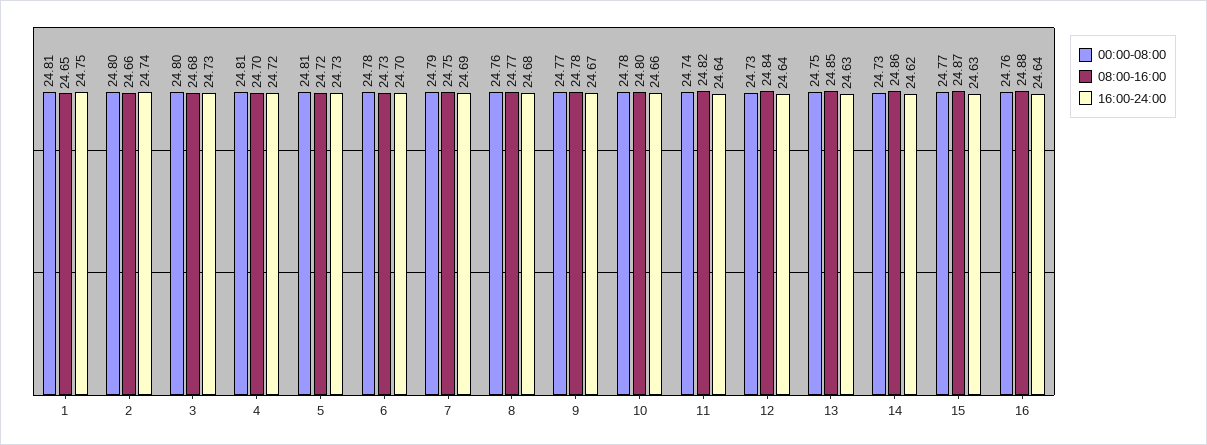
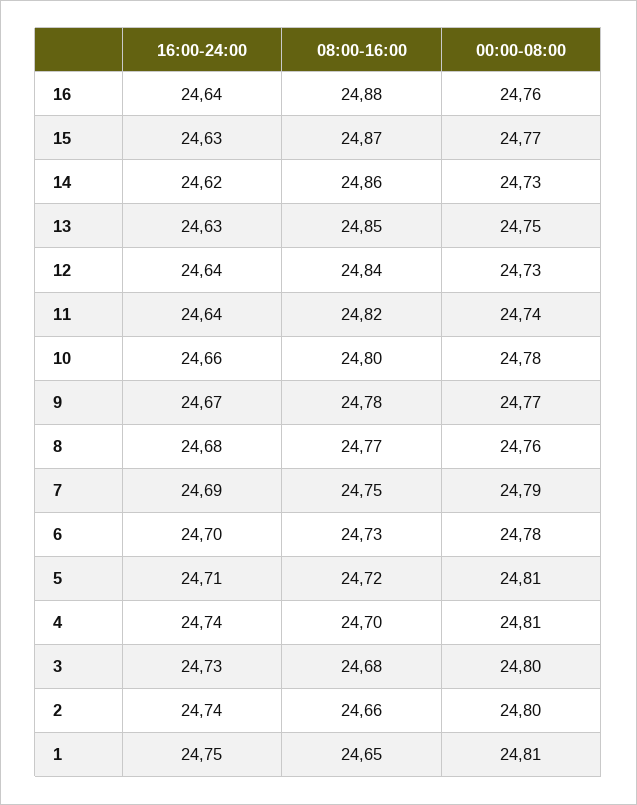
  {
    "00:00-08:00": {
      "1": 24.81,
      "2": 24.8,
      "3": 24.8,
      "4": 24.81,
      "5": 24.81,
      "6": 24.78,
      "7": 24.79,
      "8": 24.76,
      "9": 24.77,
      "10": 24.78,
      "11": 24.74,
      "12": 24.73,
      "13": 24.75,
      "14": 24.73,
      "15": 24.77,
      "16": 24.76
    },
    "08:00-16:00": {
      "1": 24.65,
      "2": 24.66,
      "3": 24.68,
      "4": 24.7,
      "5": 24.72,
      "6": 24.73,
      "7": 24.75,
      "8": 24.77,
      "9": 24.78,
      "10": 24.8,
      "11": 24.82,
      "12": 24.84,
      "13": 24.85,
      "14": 24.86,
      "15": 24.87,
      "16": 24.88
    },
    "16:00-24:00": {
      "1": 24.75,
      "2": 24.74,
      "3": 24.73,
-     "4": 24.72,
+     "4": 24.74,
-     "5": 24.73,
+     "5": 24.71,
      "6": 24.7,
      "7": 24.69,
      "8": 24.68,
      "9": 24.67,
      "10": 24.66,
      "11": 24.64,
      "12": 24.64,
      "13": 24.63,
      "14": 24.62,
      "15": 24.63,
      "16": 24.64
    }
  }

